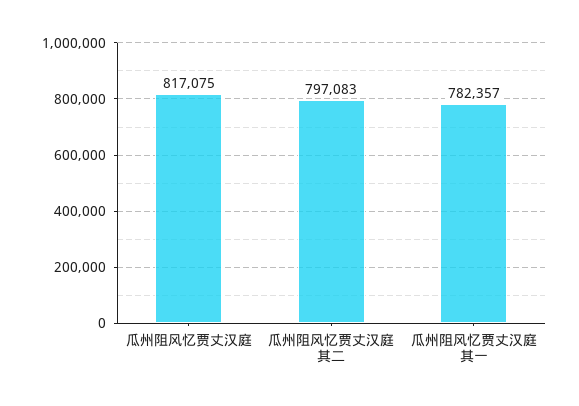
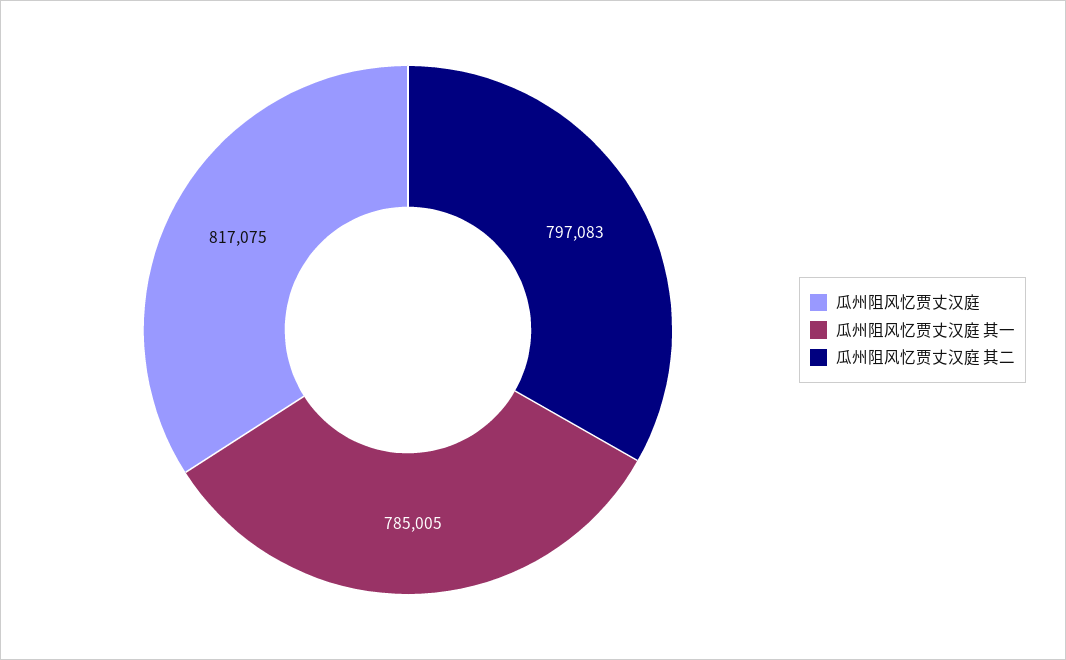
  {
    "瓜州阻风忆贾丈汉庭": 817075,
    "瓜州阻风忆贾丈汉庭 其二": 797083,
-   "瓜州阻风忆贾丈汉庭 其一": 782357
+   "瓜州阻风忆贾丈汉庭 其一": 785005
  }

